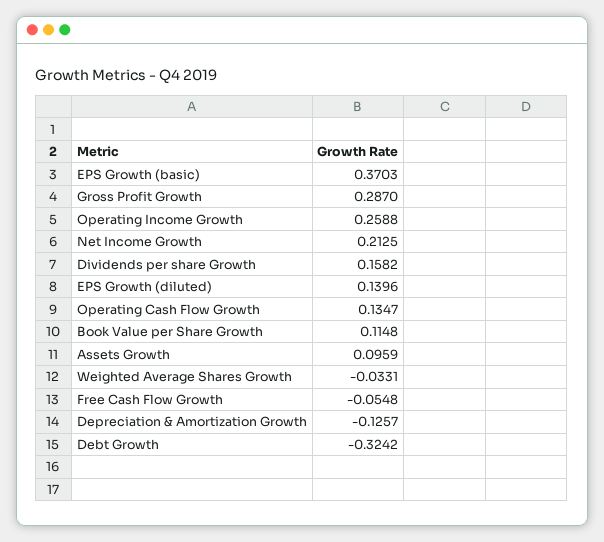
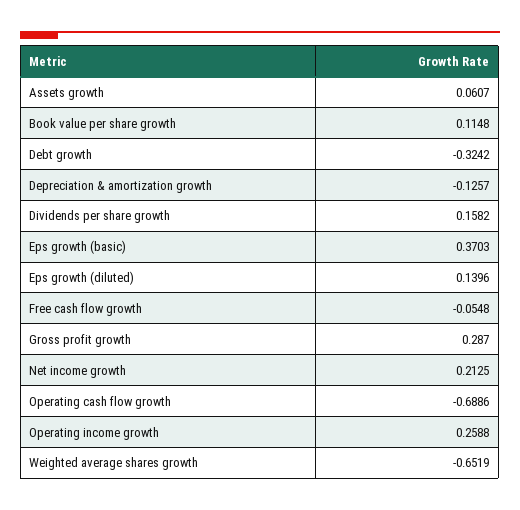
  {
    "EPS Growth (basic)": 0.3703,
    "Gross Profit Growth": 0.287,
    "Operating Income Growth": 0.2588,
    "Net Income Growth": 0.2125,
    "Dividends per share Growth": 0.1582,
    "EPS Growth (diluted)": 0.1396,
-   "Operating Cash Flow Growth": 0.1347,
+   "Operating Cash Flow Growth": -0.6886,
    "Book Value per Share Growth": 0.1148,
-   "Assets Growth": 0.0959,
+   "Assets Growth": 0.0607,
-   "Weighted Average Shares Growth": -0.0331,
+   "Weighted Average Shares Growth": -0.6519,
    "Free Cash Flow Growth": -0.0548,
    "Depreciation & Amortization Growth": -0.1257,
    "Debt Growth": -0.3242
  }

